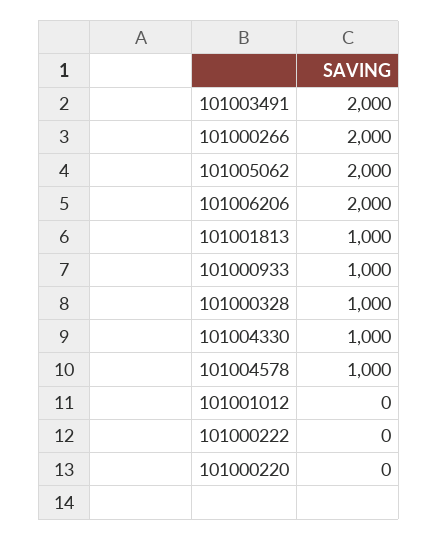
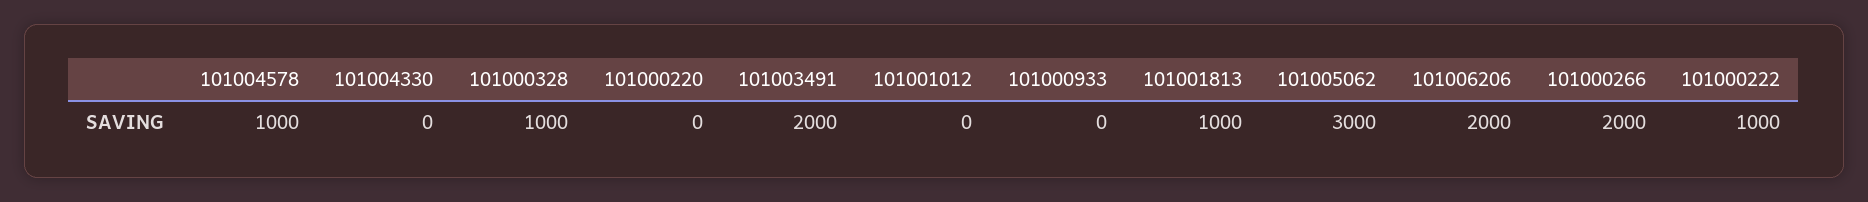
  {
    "101003491": 2000,
    "101000266": 2000,
-   "101005062": 2000,
+   "101005062": 3000,
    "101006206": 2000,
    "101001813": 1000,
-   "101000933": 1000,
+   "101000933": 0,
    "101000328": 1000,
-   "101004330": 1000,
+   "101004330": 0,
    "101004578": 1000,
    "101001012": 0,
-   "101000222": 0,
+   "101000222": 1000,
    "101000220": 0
  }

